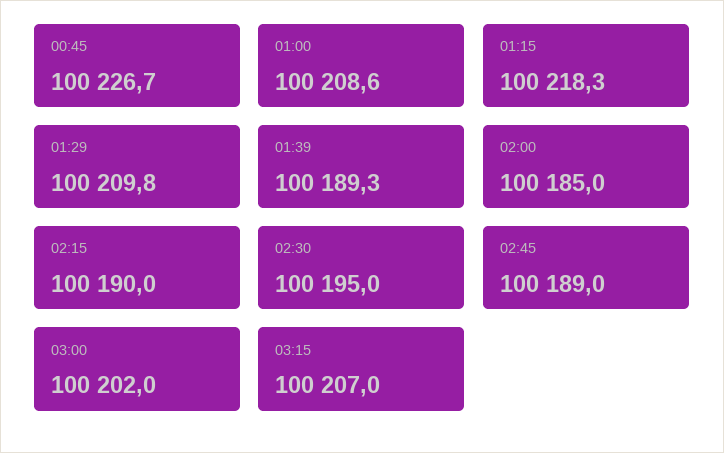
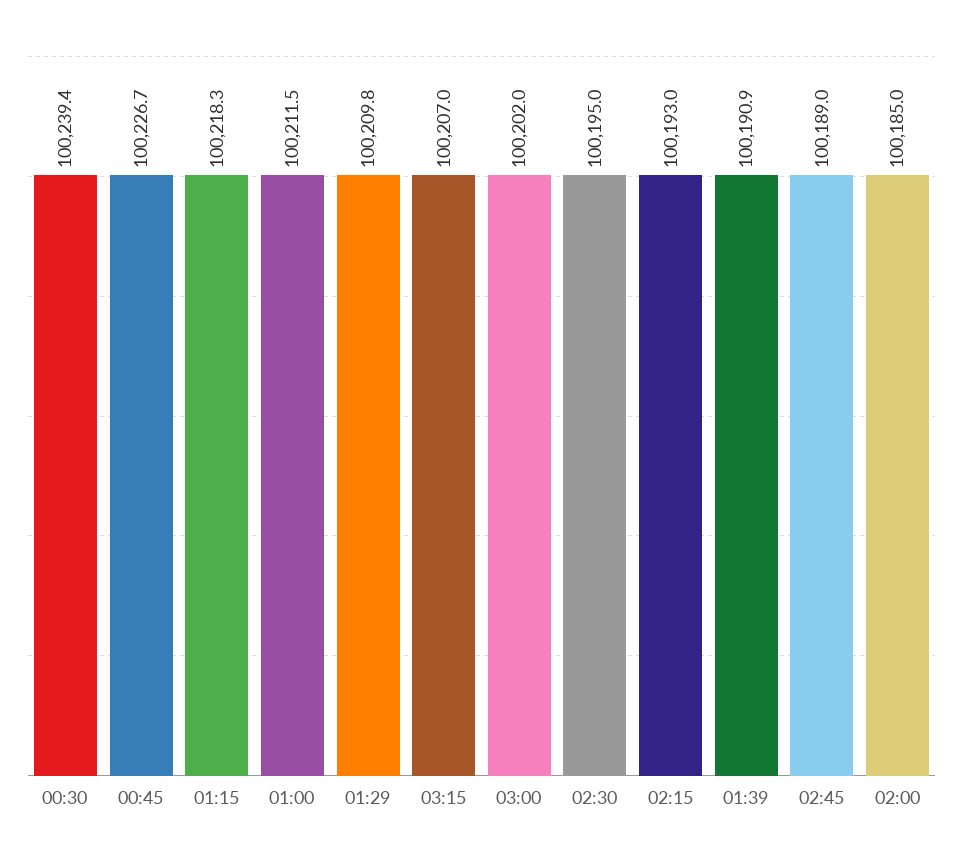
  {
    "00:45": 100226.7,
-   "01:00": 100208.6,
+   "01:00": 100211.5,
    "01:15": 100218.3,
    "01:29": 100209.8,
-   "01:39": 100189.3,
+   "01:39": 100190.9,
    "02:00": 100185,
-   "02:15": 100190,
+   "02:15": 100193,
    "02:30": 100195,
    "02:45": 100189,
    "03:00": 100202,
-   "03:15": 100207
+   "03:15": 100207,
+   "00:30": 100239.4
  }

